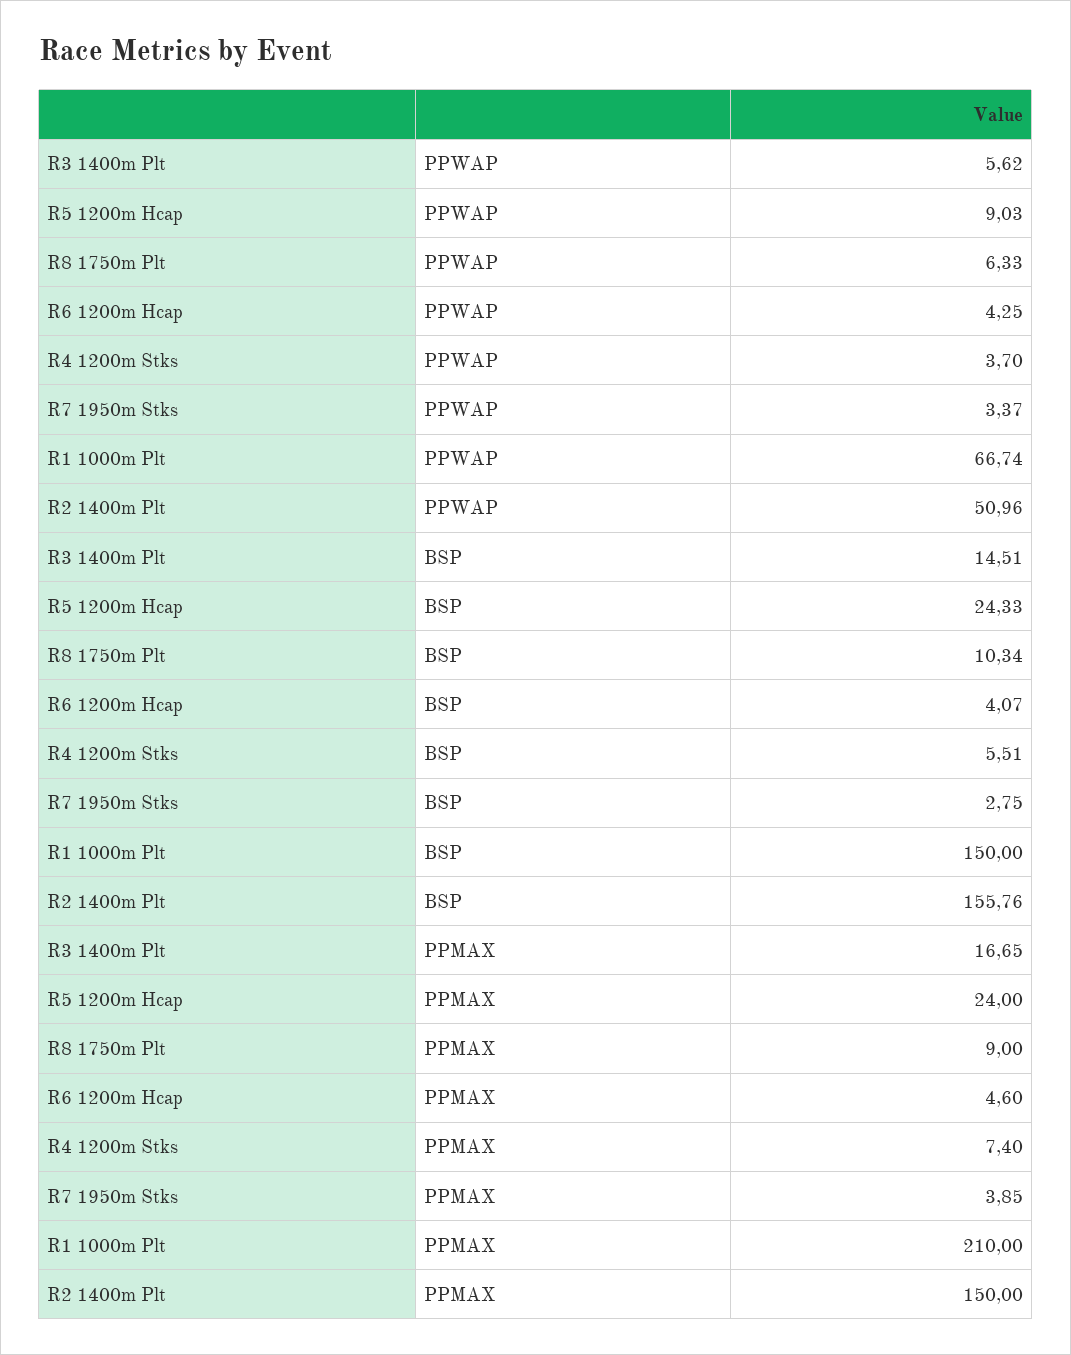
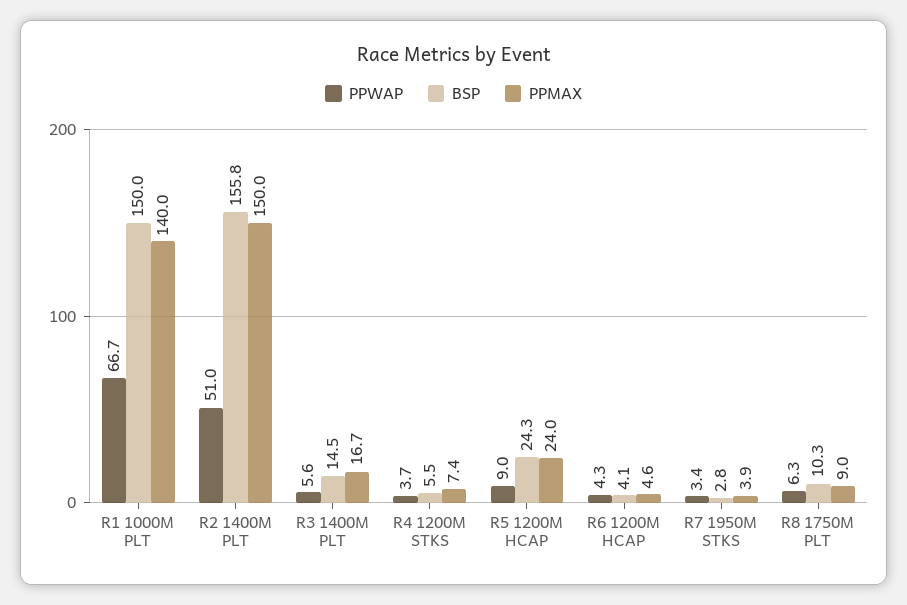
  {
    "PPWAP": {
      "R3 1400m Plt": 5.62,
      "R5 1200m Hcap": 9.03,
      "R8 1750m Plt": 6.33,
      "R6 1200m Hcap": 4.25,
      "R4 1200m Stks": 3.7,
      "R7 1950m Stks": 3.37,
      "R1 1000m Plt": 66.74,
      "R2 1400m Plt": 50.96
    },
    "BSP": {
      "R3 1400m Plt": 14.51,
      "R5 1200m Hcap": 24.33,
      "R8 1750m Plt": 10.34,
      "R6 1200m Hcap": 4.07,
      "R4 1200m Stks": 5.51,
      "R7 1950m Stks": 2.75,
      "R1 1000m Plt": 150,
      "R2 1400m Plt": 155.76
    },
    "PPMAX": {
      "R3 1400m Plt": 16.65,
      "R5 1200m Hcap": 24,
      "R8 1750m Plt": 9,
      "R6 1200m Hcap": 4.6,
      "R4 1200m Stks": 7.4,
      "R7 1950m Stks": 3.85,
-     "R1 1000m Plt": 210,
+     "R1 1000m Plt": 140,
      "R2 1400m Plt": 150
    }
  }

